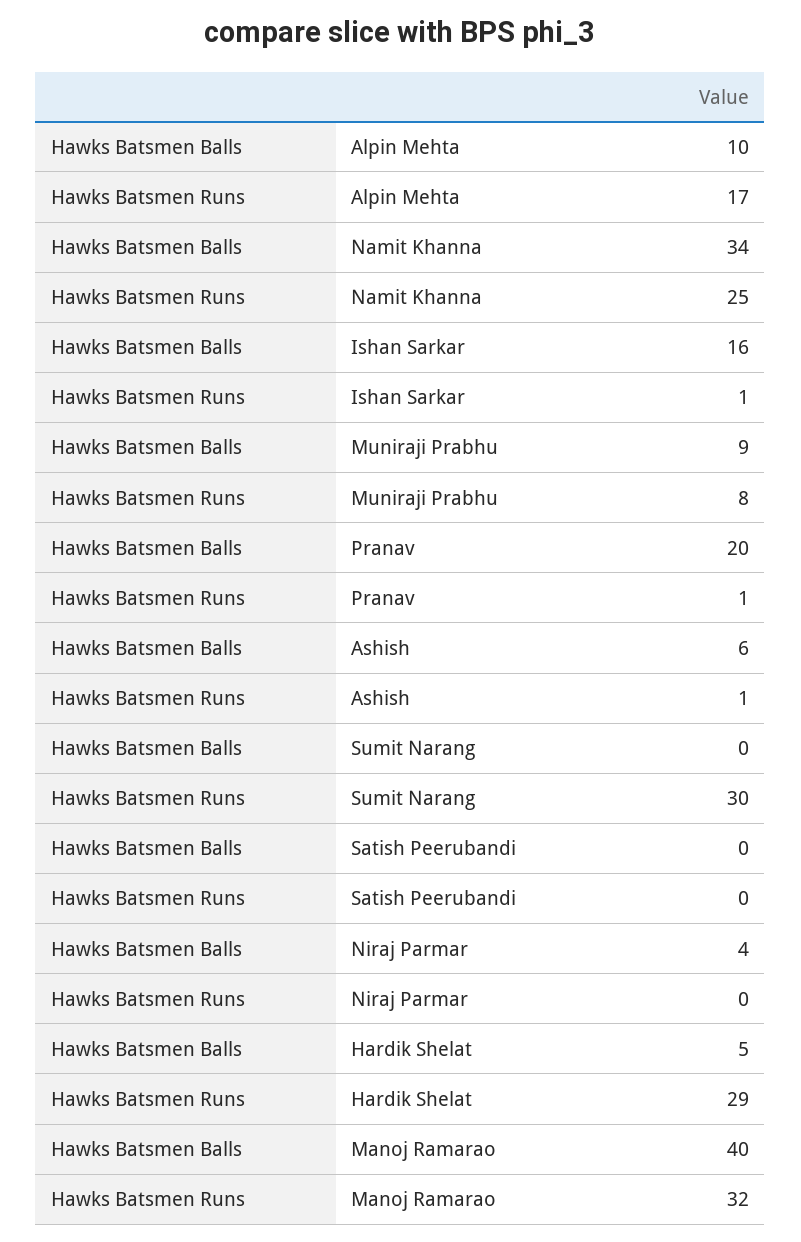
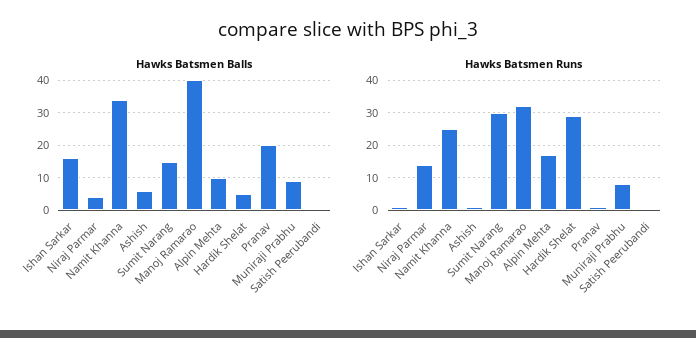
  {
    "Hawks Batsmen Balls": {
      "Alpin Mehta": 10,
      "Namit Khanna": 34,
      "Ishan Sarkar": 16,
      "Muniraji Prabhu": 9,
      "Pranav": 20,
      "Ashish": 6,
-     "Sumit Narang": 0,
+     "Sumit Narang": 15,
      "Satish Peerubandi": 0,
      "Niraj Parmar": 4,
      "Hardik Shelat": 5,
      "Manoj Ramarao": 40
    },
    "Hawks Batsmen Runs": {
      "Alpin Mehta": 17,
      "Namit Khanna": 25,
      "Ishan Sarkar": 1,
      "Muniraji Prabhu": 8,
      "Pranav": 1,
      "Ashish": 1,
      "Sumit Narang": 30,
      "Satish Peerubandi": 0,
-     "Niraj Parmar": 0,
+     "Niraj Parmar": 15,
      "Hardik Shelat": 29,
      "Manoj Ramarao": 32
    }
  }

